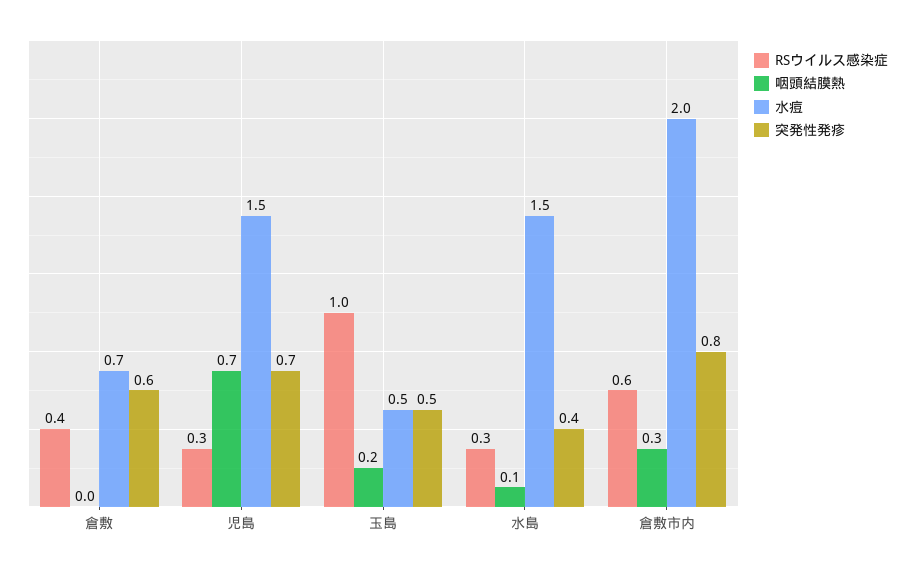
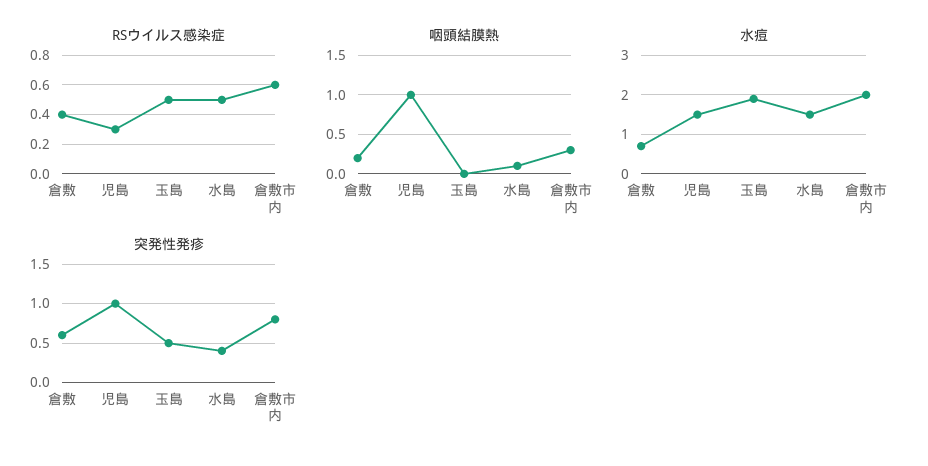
  {
    "RSウイルス感染症": {
      "倉敷": 0.4,
      "児島": 0.3,
-     "玉島": 1,
+     "玉島": 0.5,
-     "水島": 0.3,
+     "水島": 0.5,
      "倉敷市内": 0.6
    },
    "咽頭結膜熱": {
-     "倉敷": 0,
+     "倉敷": 0.2,
-     "児島": 0.7,
+     "児島": 1,
-     "玉島": 0.2,
+     "玉島": 0,
      "水島": 0.1,
      "倉敷市内": 0.3
    },
    "水痘": {
      "倉敷": 0.7,
      "児島": 1.5,
-     "玉島": 0.5,
+     "玉島": 2,
      "水島": 1.5,
      "倉敷市内": 2
    },
    "突発性発疹": {
      "倉敷": 0.6,
-     "児島": 0.7,
+     "児島": 1,
      "玉島": 0.5,
      "水島": 0.4,
      "倉敷市内": 0.8
    }
  }

